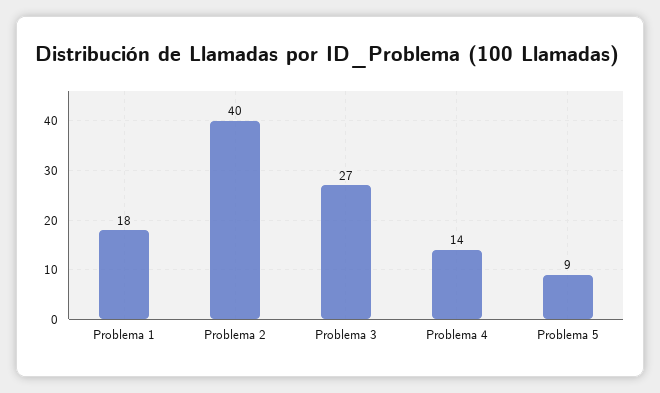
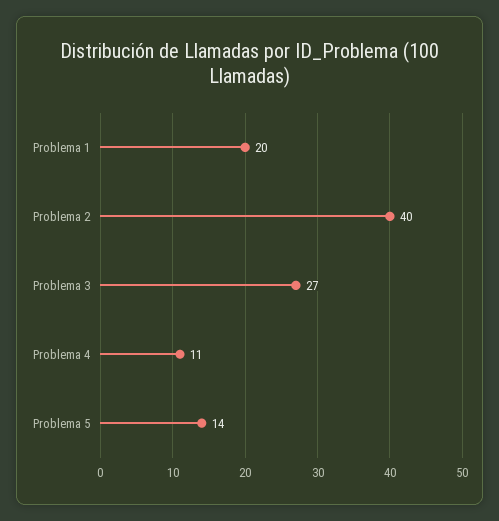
  {
-   "Problema 1": 18,
+   "Problema 1": 20,
    "Problema 2": 40,
    "Problema 3": 27,
-   "Problema 4": 14,
+   "Problema 4": 11,
-   "Problema 5": 9
+   "Problema 5": 14
  }

